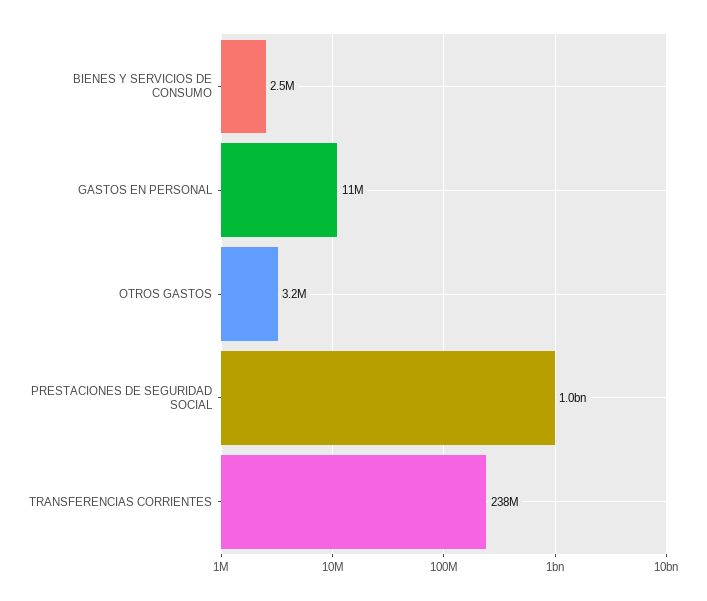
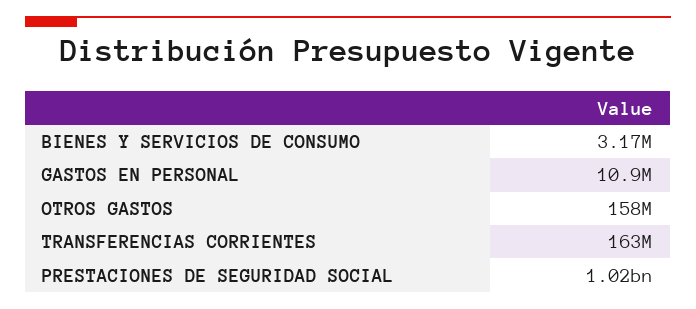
  {
-   "BIENES Y SERVICIOS DE CONSUMO": 2500000,
+   "BIENES Y SERVICIOS DE CONSUMO": 3170000,
    "GASTOS EN PERSONAL": 10900000,
-   "OTROS GASTOS": 3200000,
+   "OTROS GASTOS": 158000000,
    "PRESTACIONES DE SEGURIDAD SOCIAL": 1020000000,
-   "TRANSFERENCIAS CORRIENTES": 238000000
+   "TRANSFERENCIAS CORRIENTES": 163000000
  }

